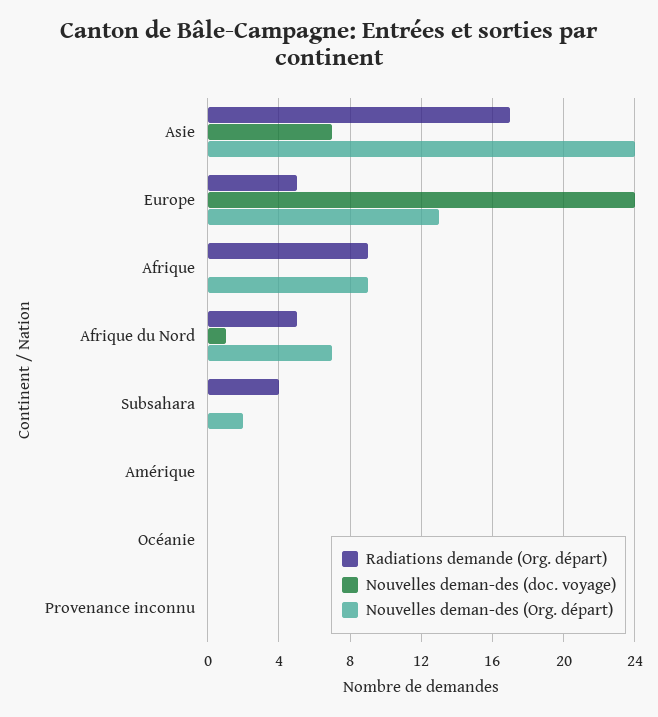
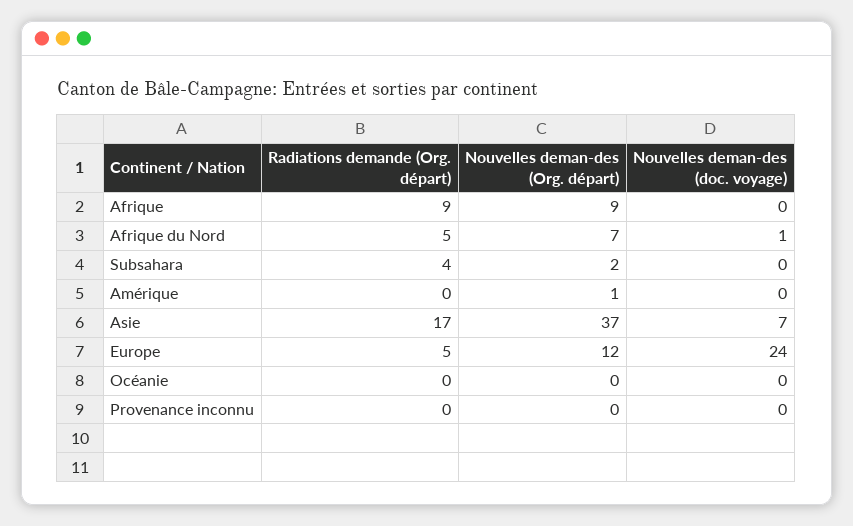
  {
    "Radiations demande (Org. départ)": {
      "Asie": 17,
      "Europe": 5,
      "Afrique": 9,
      "Afrique du Nord": 5,
      "Subsahara": 4,
      "Amérique": 0,
      "Océanie": 0,
      "Provenance inconnu": 0
    },
    "Nouvelles deman-des (doc. voyage)": {
      "Asie": 7,
      "Europe": 24,
      "Afrique": 0,
      "Afrique du Nord": 1,
      "Subsahara": 0,
      "Amérique": 0,
      "Océanie": 0,
      "Provenance inconnu": 0
    },
    "Nouvelles deman-des (Org. départ)": {
-     "Asie": 24,
+     "Asie": 37,
-     "Europe": 13,
+     "Europe": 12,
      "Afrique": 9,
      "Afrique du Nord": 7,
      "Subsahara": 2,
-     "Amérique": 0,
+     "Amérique": 1,
      "Océanie": 0,
      "Provenance inconnu": 0
    }
  }

